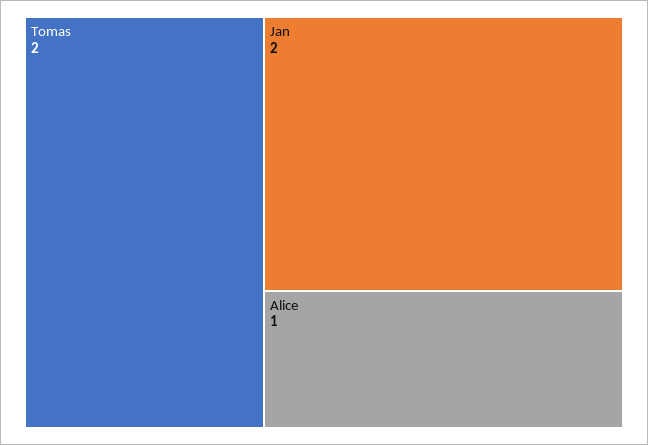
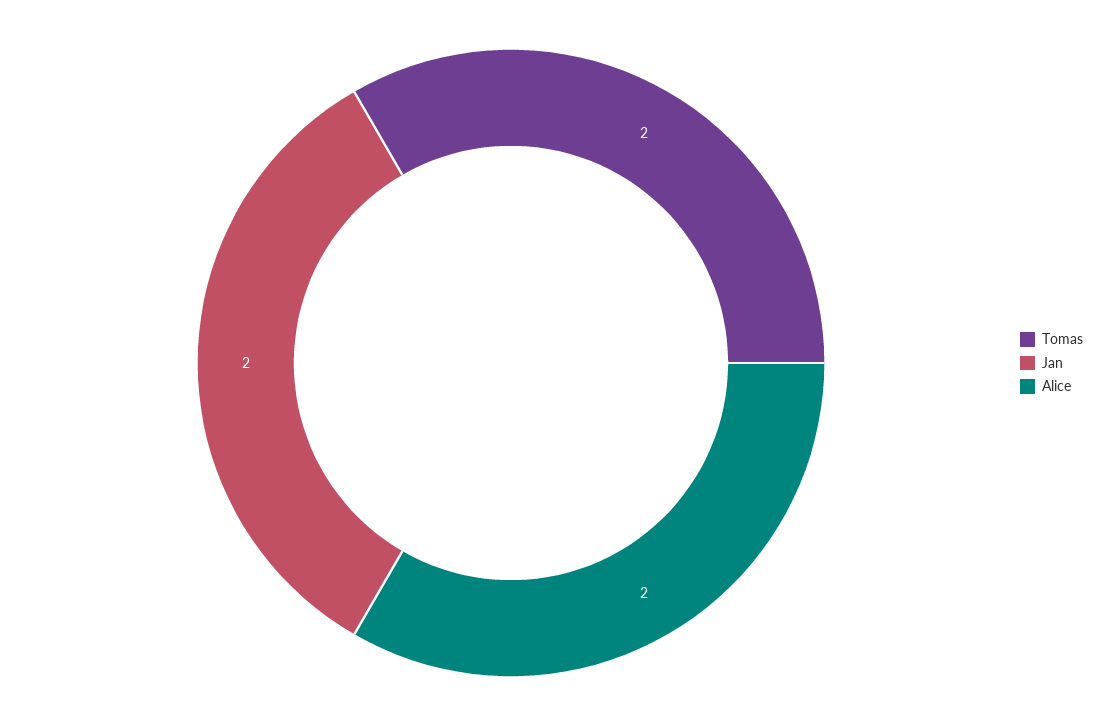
  {
    "Tomas": 2,
    "Jan": 2,
-   "Alice": 1
+   "Alice": 2
  }

